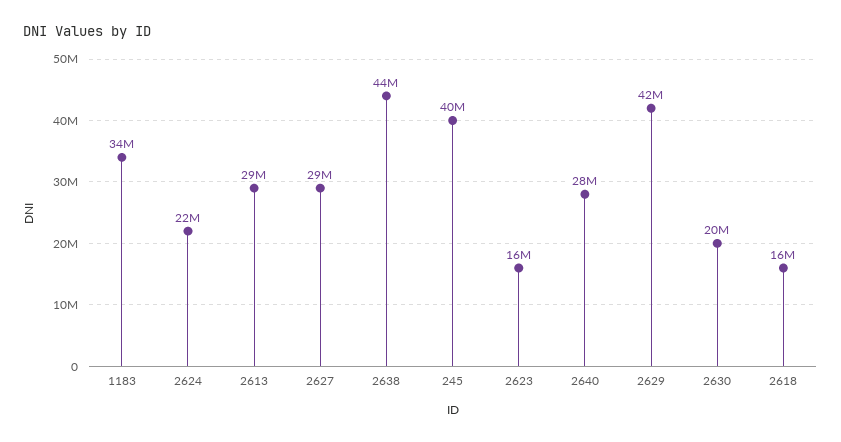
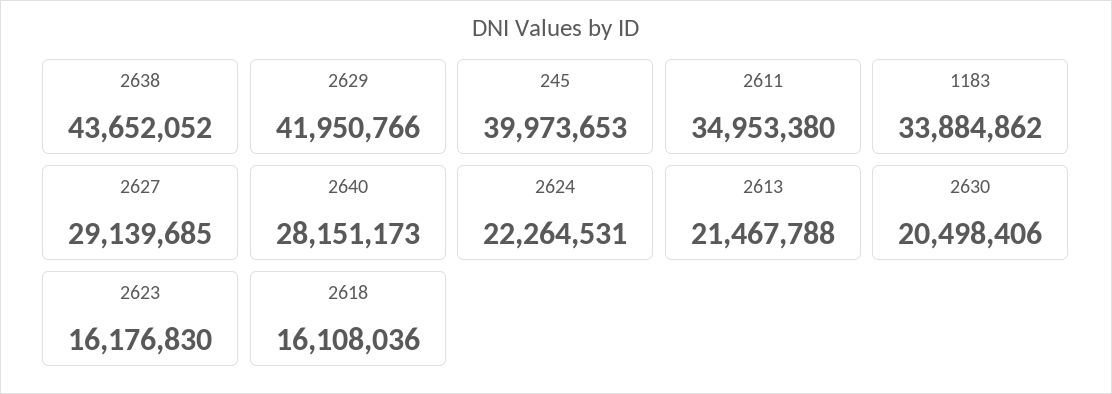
  {
    "1183": 33884862,
    "2624": 22264531,
-   "2613": 29000000,
+   "2613": 21467788,
    "2627": 29139685,
    "2638": 43652052,
    "245": 39973653,
    "2623": 16176830,
    "2640": 28151173,
    "2629": 41950766,
    "2630": 20498406,
-   "2618": 16108036
+   "2618": 16108036,
+   "2611": 34953380
  }

